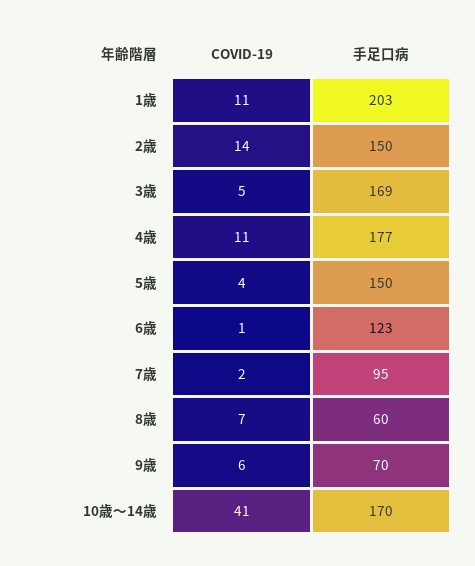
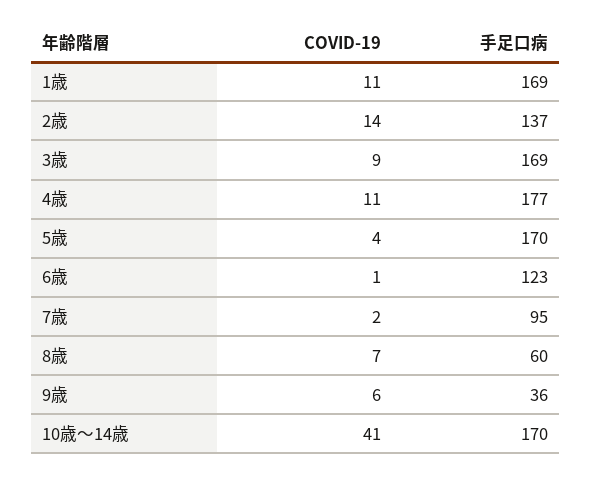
  {
    "COVID-19": {
      "1歳": 11,
      "2歳": 14,
-     "3歳": 5,
+     "3歳": 9,
      "4歳": 11,
      "5歳": 4,
      "6歳": 1,
      "7歳": 2,
      "8歳": 7,
      "9歳": 6,
      "10歳～14歳": 41
    },
    "手足口病": {
-     "1歳": 203,
+     "1歳": 169,
-     "2歳": 150,
+     "2歳": 137,
      "3歳": 169,
      "4歳": 177,
-     "5歳": 150,
+     "5歳": 170,
      "6歳": 123,
      "7歳": 95,
      "8歳": 60,
-     "9歳": 70,
+     "9歳": 36,
      "10歳～14歳": 170
    }
  }

